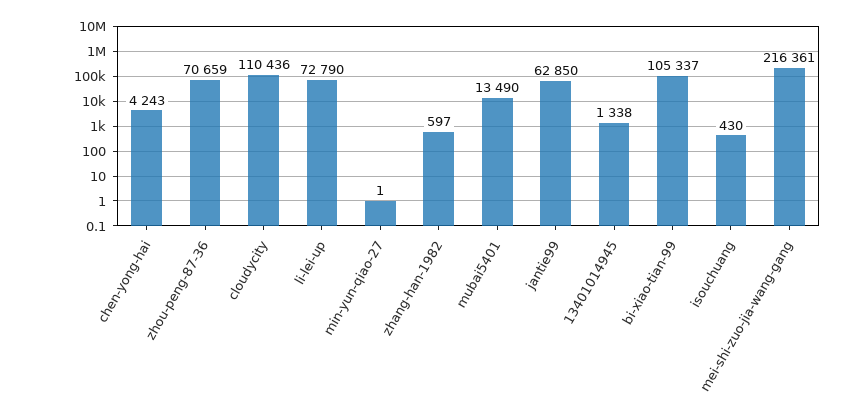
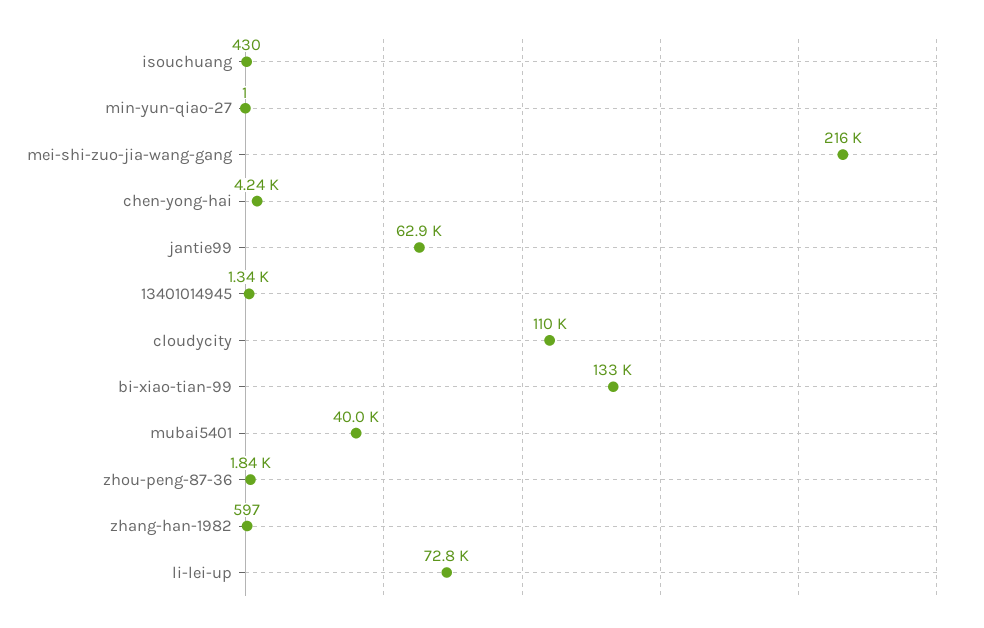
  {
    "chen-yong-hai": 4243,
-   "zhou-peng-87-36": 70659,
+   "zhou-peng-87-36": 1840,
    "cloudycity": 110436,
    "li-lei-up": 72790,
    "min-yun-qiao-27": 1,
    "zhang-han-1982": 597,
-   "mubai5401": 13490,
+   "mubai5401": 40000,
    "jantie99": 62850,
    "13401014945": 1338,
-   "bi-xiao-tian-99": 105337,
+   "bi-xiao-tian-99": 133000,
    "isouchuang": 430,
    "mei-shi-zuo-jia-wang-gang": 216361
  }

